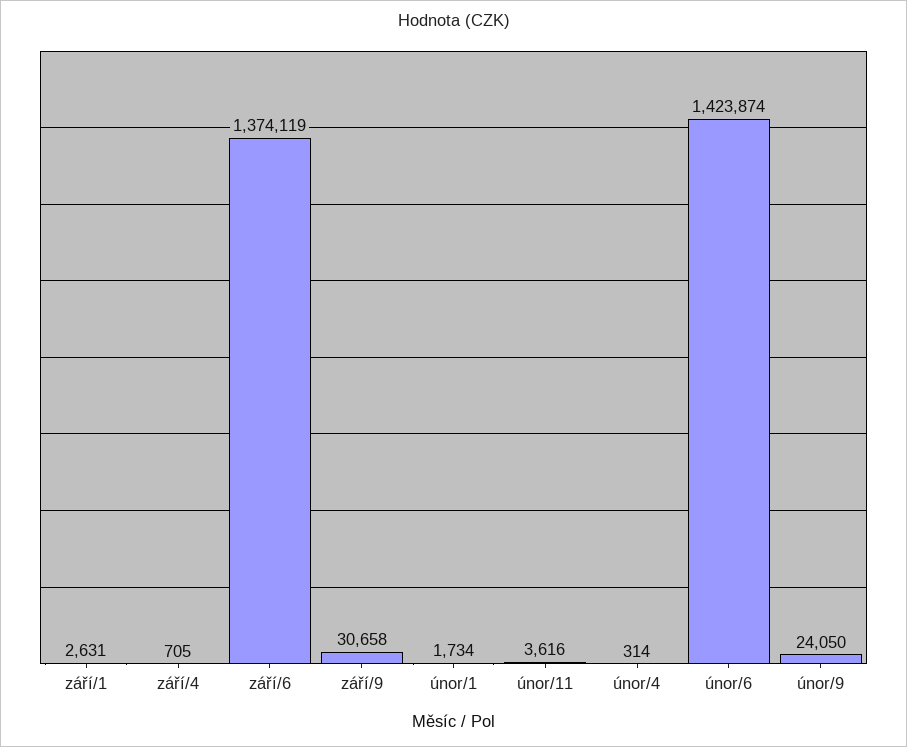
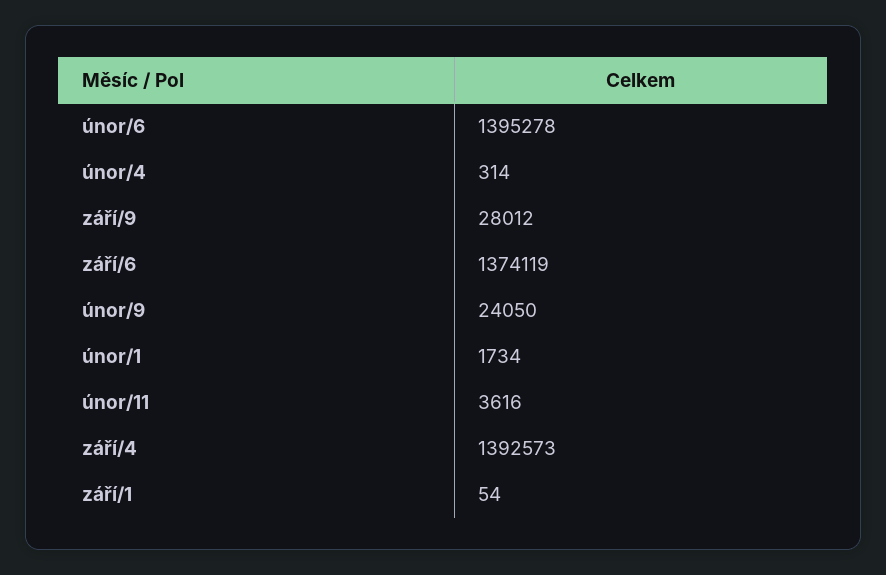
  {
-   "září/1": 2631,
+   "září/1": 54,
-   "září/4": 705,
+   "září/4": 1392573,
    "září/6": 1374119,
-   "září/9": 30658,
+   "září/9": 28012,
    "únor/1": 1734,
    "únor/11": 3616,
    "únor/4": 314,
-   "únor/6": 1423874,
+   "únor/6": 1395278,
    "únor/9": 24050
  }

